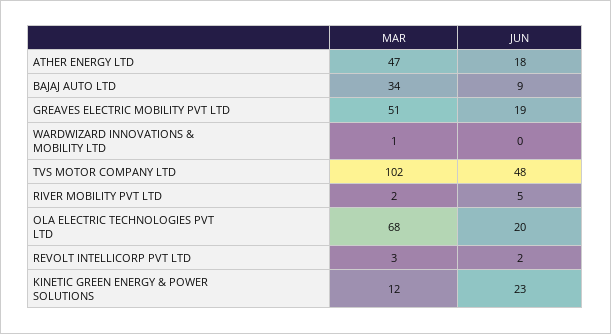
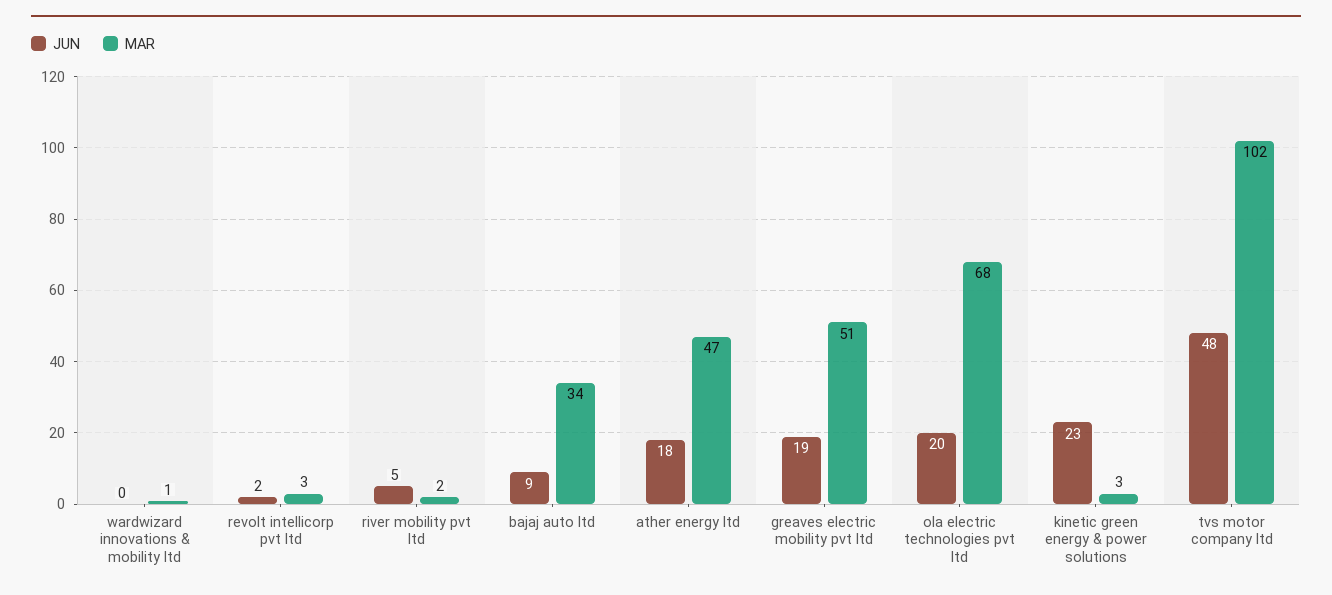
  {
    "MAR": {
      "ATHER ENERGY LTD": 47,
      "BAJAJ AUTO LTD": 34,
      "GREAVES ELECTRIC MOBILITY PVT LTD": 51,
      "WARDWIZARD INNOVATIONS & MOBILITY LTD": 1,
      "TVS MOTOR COMPANY LTD": 102,
      "RIVER MOBILITY PVT LTD": 2,
      "OLA ELECTRIC TECHNOLOGIES PVT LTD": 68,
      "REVOLT INTELLICORP PVT LTD": 3,
-     "KINETIC GREEN ENERGY & POWER SOLUTIONS": 12
+     "KINETIC GREEN ENERGY & POWER SOLUTIONS": 3
    },
    "JUN": {
      "ATHER ENERGY LTD": 18,
      "BAJAJ AUTO LTD": 9,
      "GREAVES ELECTRIC MOBILITY PVT LTD": 19,
      "WARDWIZARD INNOVATIONS & MOBILITY LTD": 0,
      "TVS MOTOR COMPANY LTD": 48,
      "RIVER MOBILITY PVT LTD": 5,
      "OLA ELECTRIC TECHNOLOGIES PVT LTD": 20,
      "REVOLT INTELLICORP PVT LTD": 2,
      "KINETIC GREEN ENERGY & POWER SOLUTIONS": 23
    }
  }

